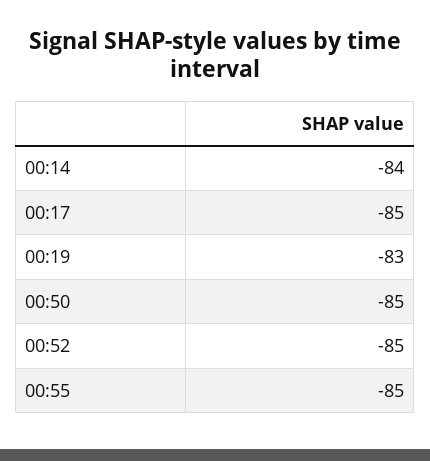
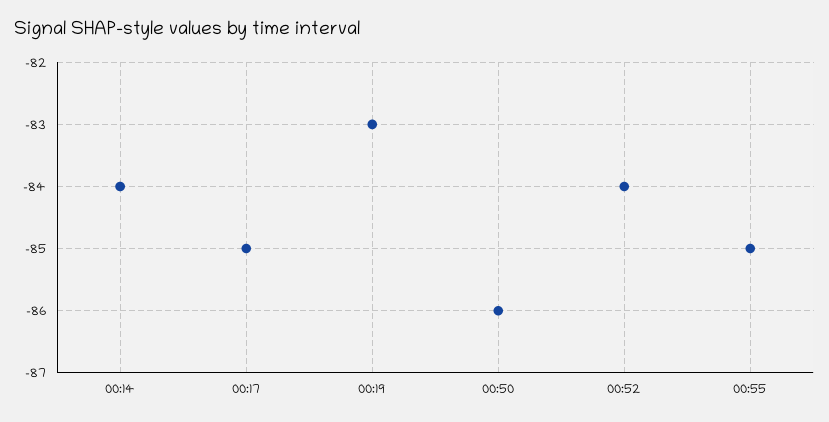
  {
    "00:14": -84,
    "00:17": -85,
    "00:19": -83,
-   "00:50": -85,
+   "00:50": -86,
-   "00:52": -85,
+   "00:52": -84,
    "00:55": -85
  }

